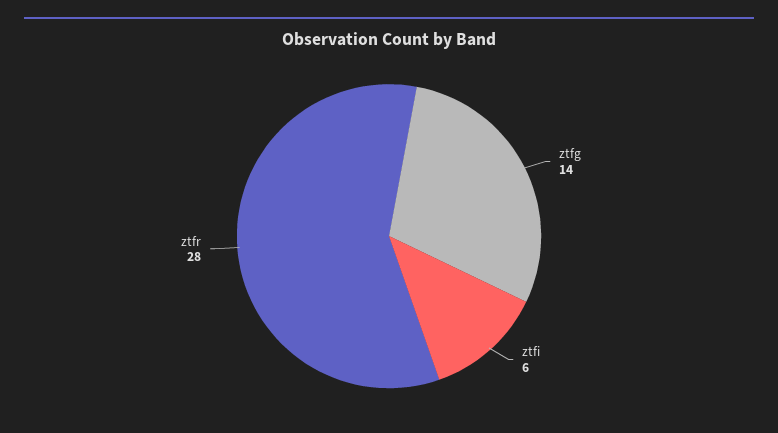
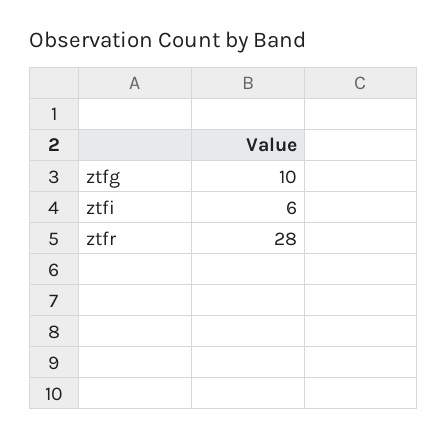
  {
-   "ztfg": 14,
+   "ztfg": 10,
    "ztfi": 6,
    "ztfr": 28
  }

